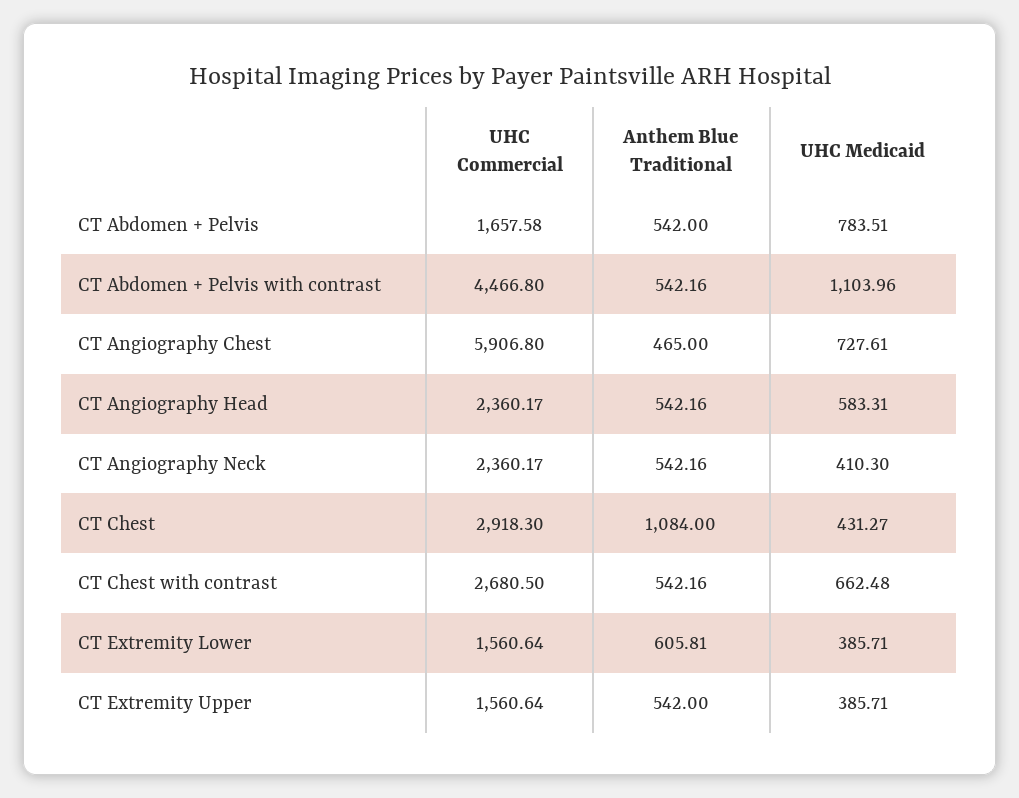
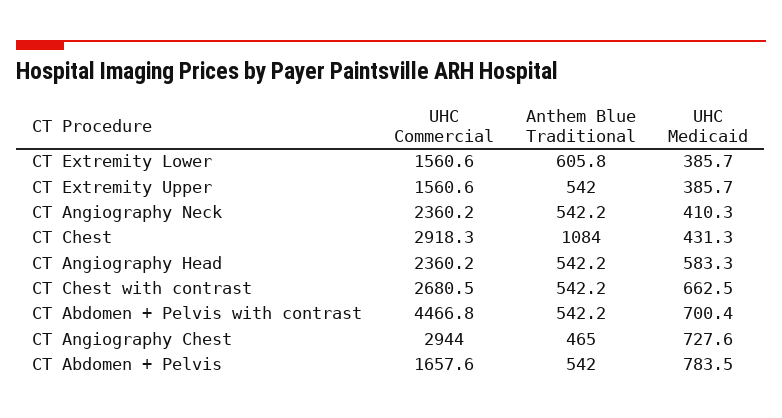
  {
    "UHC Commercial": {
      "CT Abdomen + Pelvis": 1657.58,
      "CT Abdomen + Pelvis with contrast": 4466.8,
-     "CT Angiography Chest": 5906.8,
+     "CT Angiography Chest": 2944,
      "CT Angiography Head": 2360.17,
      "CT Angiography Neck": 2360.17,
      "CT Chest": 2918.3,
      "CT Chest with contrast": 2680.5,
      "CT Extremity Lower": 1560.64,
      "CT Extremity Upper": 1560.64
    },
    "Anthem Blue Traditional": {
      "CT Abdomen + Pelvis": 542,
      "CT Abdomen + Pelvis with contrast": 542.16,
      "CT Angiography Chest": 465,
      "CT Angiography Head": 542.16,
      "CT Angiography Neck": 542.16,
      "CT Chest": 1084,
      "CT Chest with contrast": 542.16,
      "CT Extremity Lower": 605.81,
      "CT Extremity Upper": 542
    },
    "UHC Medicaid": {
      "CT Abdomen + Pelvis": 783.51,
-     "CT Abdomen + Pelvis with contrast": 1103.96,
+     "CT Abdomen + Pelvis with contrast": 700.4,
      "CT Angiography Chest": 727.61,
      "CT Angiography Head": 583.31,
      "CT Angiography Neck": 410.3,
      "CT Chest": 431.27,
      "CT Chest with contrast": 662.48,
      "CT Extremity Lower": 385.71,
      "CT Extremity Upper": 385.71
    }
  }

